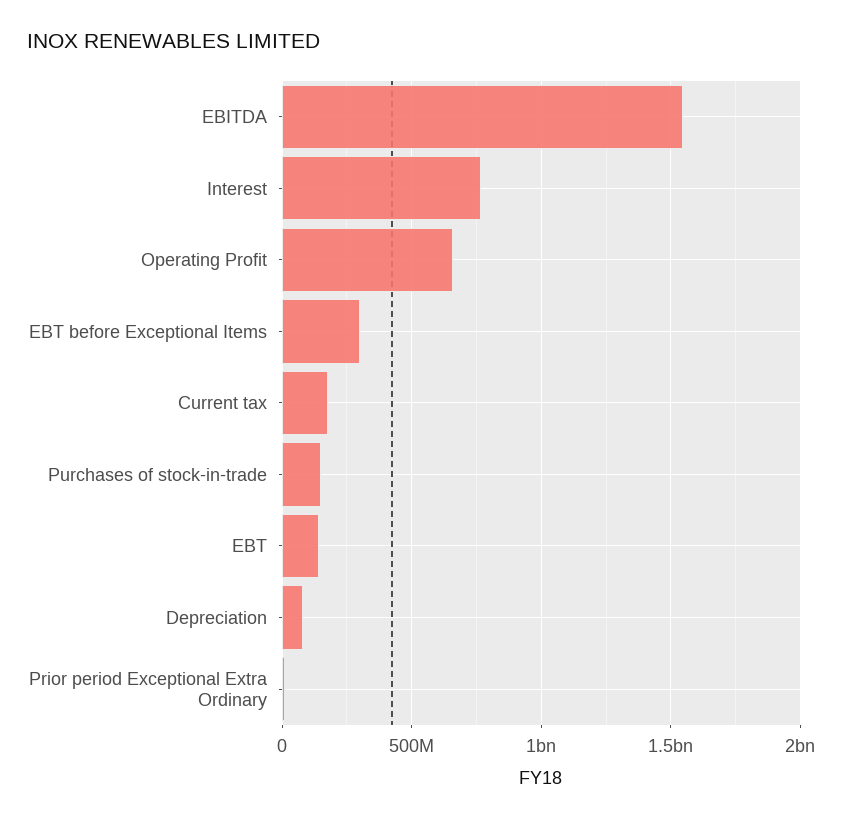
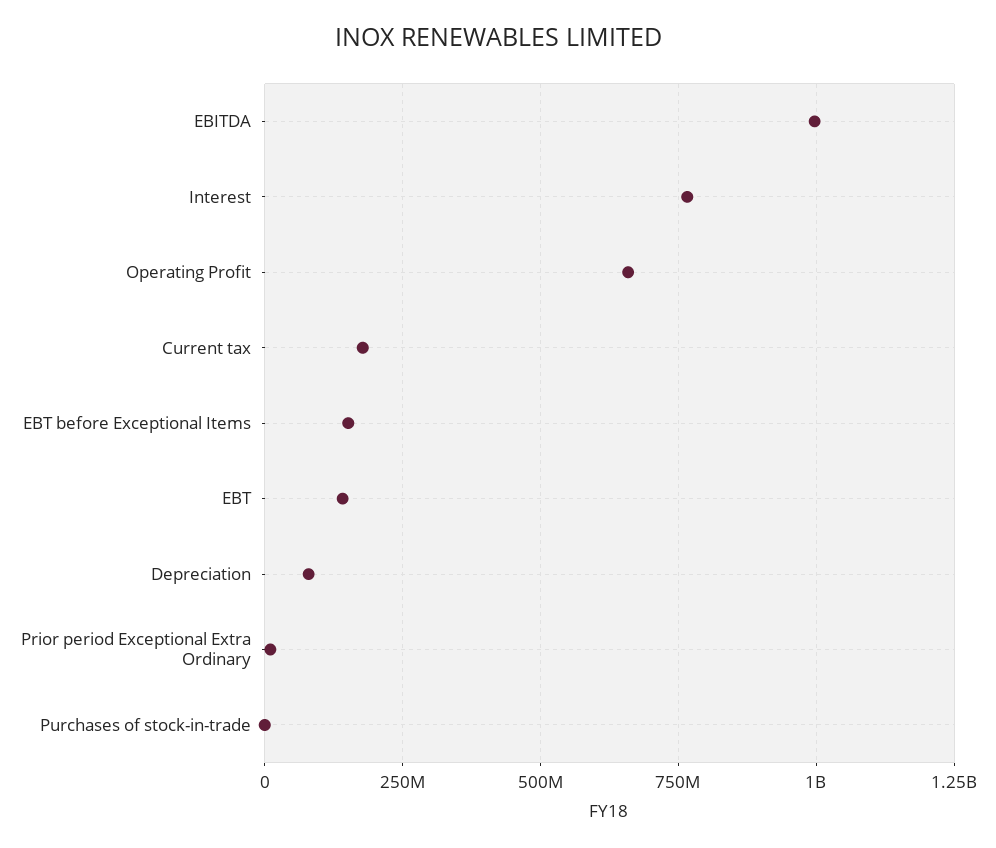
  {
-   "EBITDA": 1550000000,
+   "EBITDA": 1000000000,
    "Interest": 775000000,
    "Operating Profit": 650000000,
-   "EBT before Exceptional Items": 300000000,
+   "EBT before Exceptional Items": 150000000,
    "Current tax": 175000000,
-   "Purchases of stock-in-trade": 150000000,
+   "Purchases of stock-in-trade": 0,
    "EBT": 150000000,
    "Depreciation": 75000000,
    "Prior period Exceptional Extra Ordinary": 0
  }

